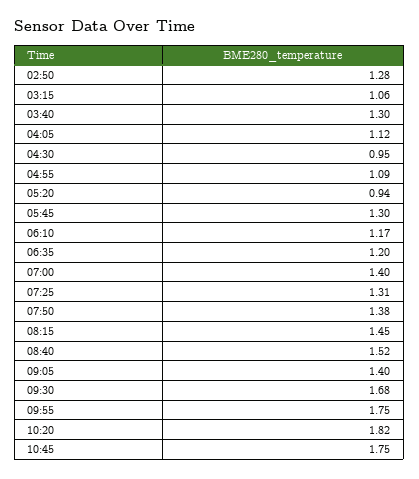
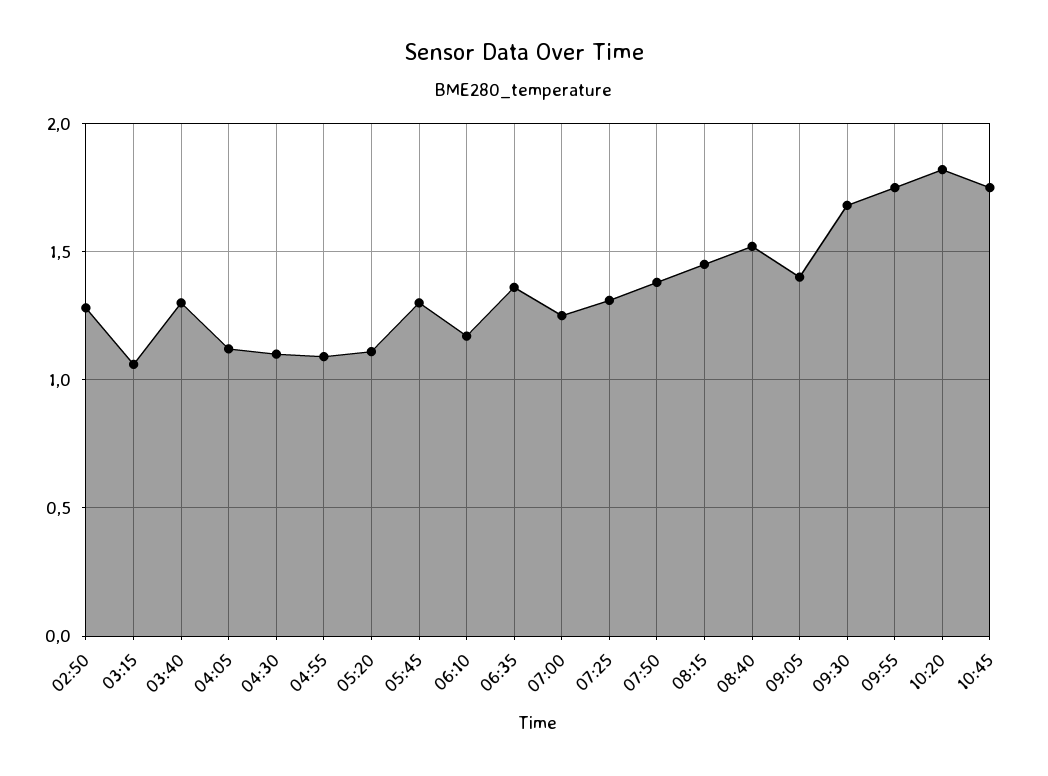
  {
    "02:50": 1.28,
    "03:15": 1.06,
    "03:40": 1.3,
    "04:05": 1.12,
-   "04:30": 0.95,
+   "04:30": 1.1,
    "04:55": 1.09,
-   "05:20": 0.94,
+   "05:20": 1.1,
    "05:45": 1.3,
    "06:10": 1.17,
-   "06:35": 1.2,
+   "06:35": 1.35,
-   "07:00": 1.4,
+   "07:00": 1.25,
    "07:25": 1.31,
    "07:50": 1.38,
    "08:15": 1.45,
    "08:40": 1.52,
    "09:05": 1.4,
    "09:30": 1.68,
    "09:55": 1.75,
    "10:20": 1.82,
    "10:45": 1.75
  }

